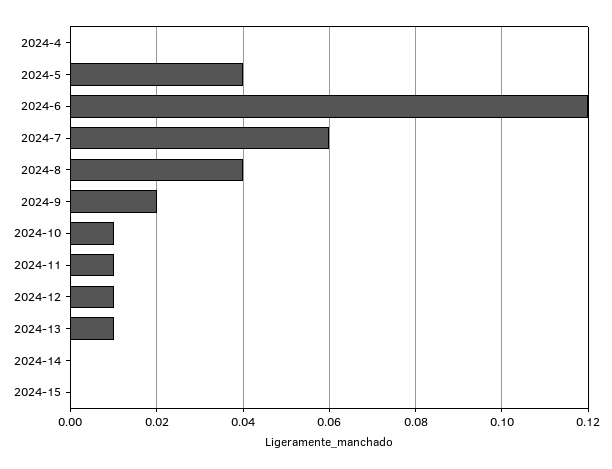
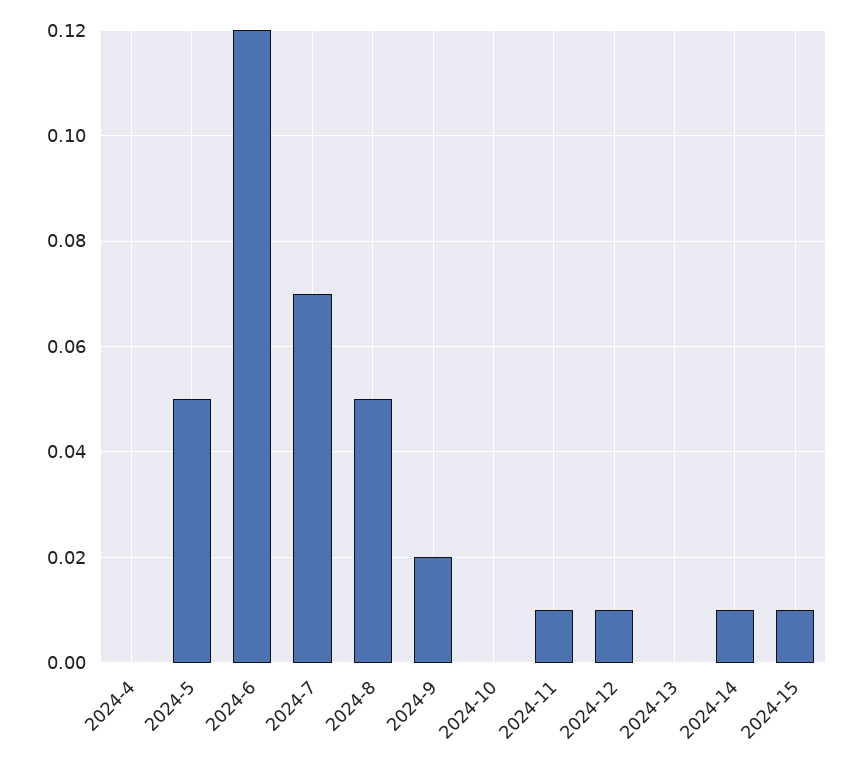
  {
    "2024-4": 0,
-   "2024-5": 0.04,
+   "2024-5": 0.05,
    "2024-6": 0.12,
-   "2024-7": 0.06,
+   "2024-7": 0.07,
-   "2024-8": 0.04,
+   "2024-8": 0.05,
    "2024-9": 0.02,
-   "2024-10": 0.01,
+   "2024-10": 0,
    "2024-11": 0.01,
    "2024-12": 0.01,
-   "2024-13": 0.01,
+   "2024-13": 0,
-   "2024-14": 0,
+   "2024-14": 0.01,
-   "2024-15": 0
+   "2024-15": 0.01
  }

